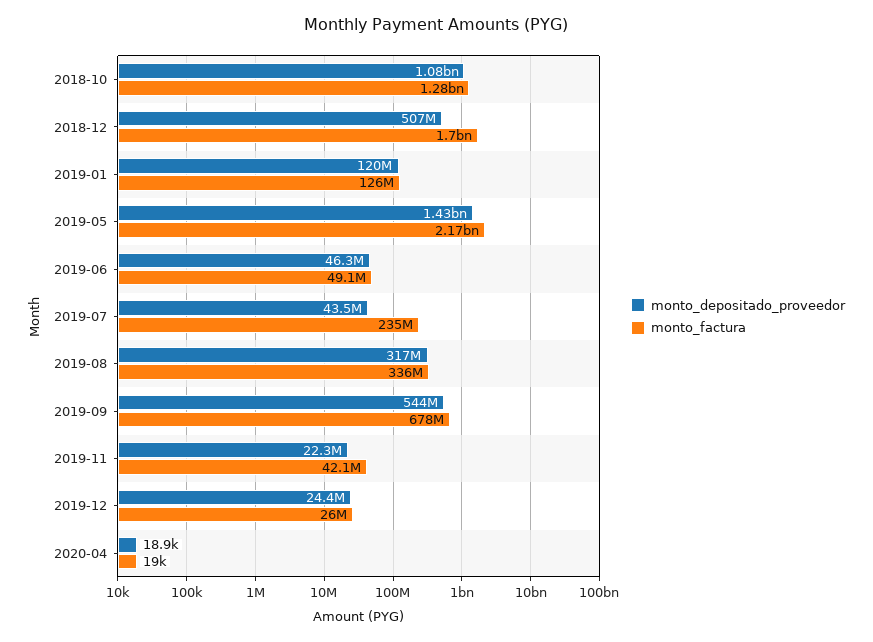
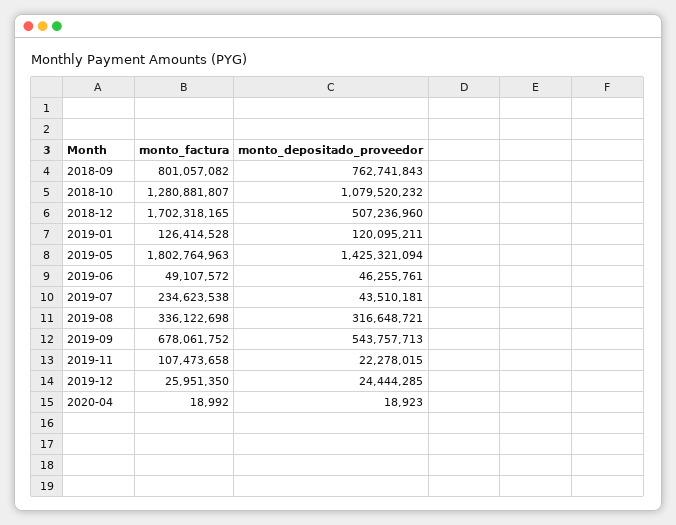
  {
    "monto_depositado_proveedor": {
      "2018-10": 1079520232,
      "2018-12": 507236960,
      "2019-01": 120095211,
      "2019-05": 1425321094,
      "2019-06": 46255761,
      "2019-07": 43510181,
      "2019-08": 316648721,
      "2019-09": 543757713,
      "2019-11": 22278015,
      "2019-12": 24444285,
-     "2020-04": 18923
+     "2020-04": 18923,
+     "2018-09": 762741843
    },
    "monto_factura": {
      "2018-10": 1280881807,
      "2018-12": 1702318165,
      "2019-01": 126414528,
-     "2019-05": 2170000000,
+     "2019-05": 1802764963,
      "2019-06": 49107572,
      "2019-07": 234623538,
      "2019-08": 336122698,
      "2019-09": 678061752,
-     "2019-11": 42100000,
+     "2019-11": 107473658,
      "2019-12": 25951350,
-     "2020-04": 18992
+     "2020-04": 18992,
+     "2018-09": 801057082
    }
  }

